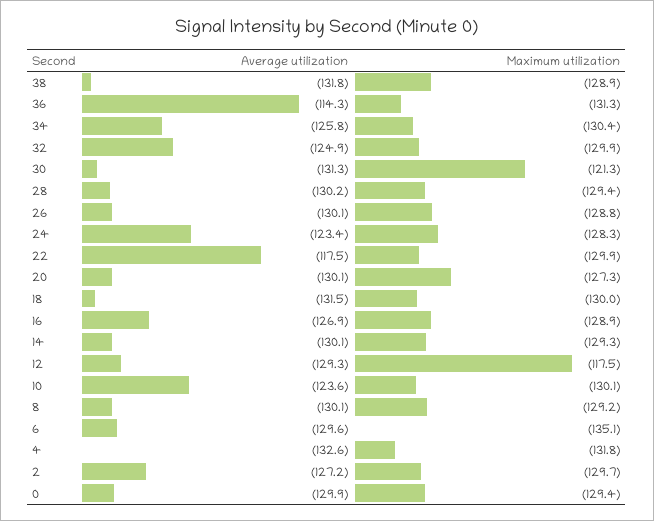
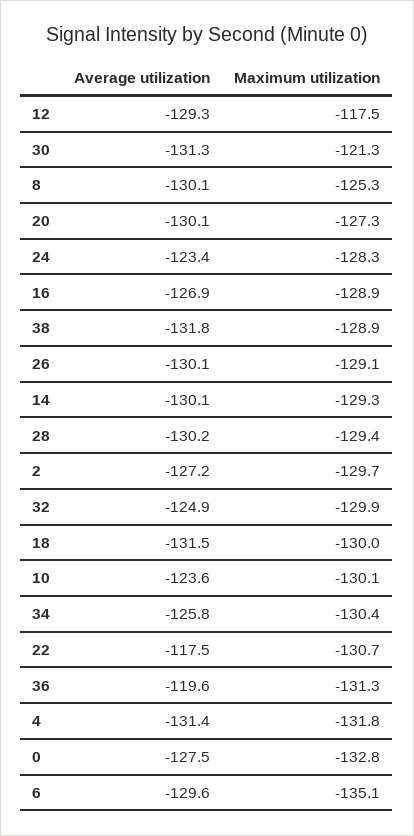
  {
    "Average utilization": {
      "38": -131.8,
-     "36": -114.3,
+     "36": -119.6,
      "34": -125.8,
      "32": -124.9,
      "30": -131.3,
      "28": -130.2,
      "26": -130.1,
      "24": -123.4,
      "22": -117.5,
      "20": -130.1,
      "18": -131.5,
      "16": -126.9,
      "14": -130.1,
      "12": -129.3,
      "10": -123.6,
      "8": -130.1,
      "6": -129.6,
-     "4": -132.6,
+     "4": -131.4,
      "2": -127.2,
-     "0": -129.9
+     "0": -127.5
    },
    "Maximum utilization": {
      "38": -128.9,
      "36": -131.3,
      "34": -130.4,
      "32": -129.9,
      "30": -121.3,
      "28": -129.4,
-     "26": -128.8,
+     "26": -129.1,
      "24": -128.3,
-     "22": -129.9,
+     "22": -130.7,
      "20": -127.3,
      "18": -130,
      "16": -128.9,
      "14": -129.3,
      "12": -117.5,
      "10": -130.1,
-     "8": -129.2,
+     "8": -125.3,
      "6": -135.1,
      "4": -131.8,
      "2": -129.7,
-     "0": -129.4
+     "0": -132.8
    }
  }

